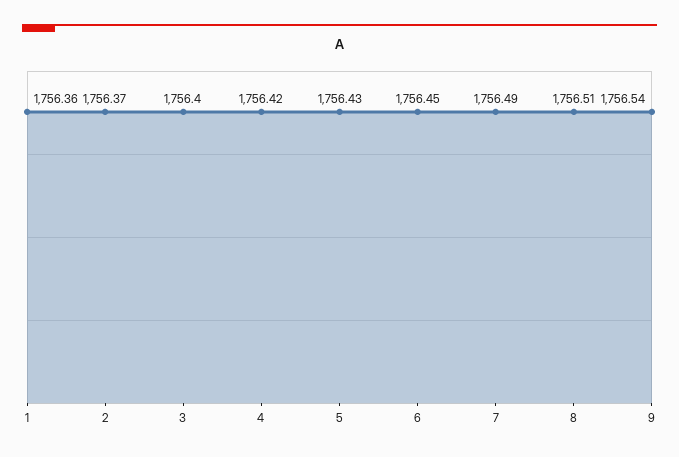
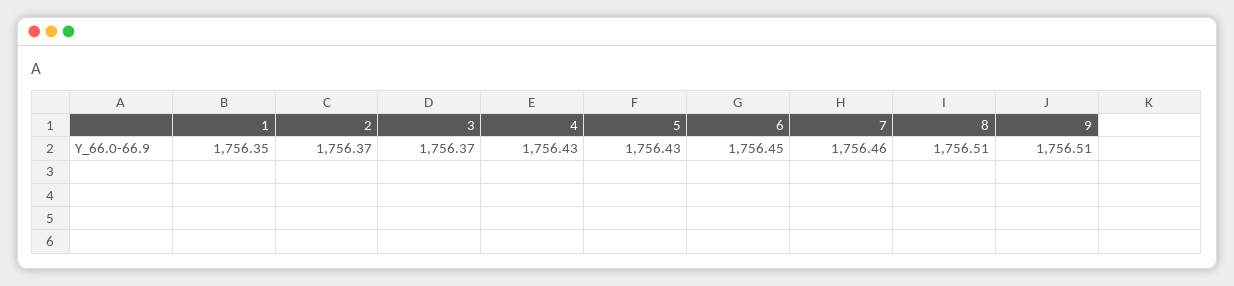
  {
-   "1": 1756.36,
+   "1": 1756.35,
    "2": 1756.37,
-   "3": 1756.4,
+   "3": 1756.37,
-   "4": 1756.42,
+   "4": 1756.43,
    "5": 1756.43,
    "6": 1756.45,
-   "7": 1756.49,
+   "7": 1756.46,
    "8": 1756.51,
-   "9": 1756.54
+   "9": 1756.51
  }

